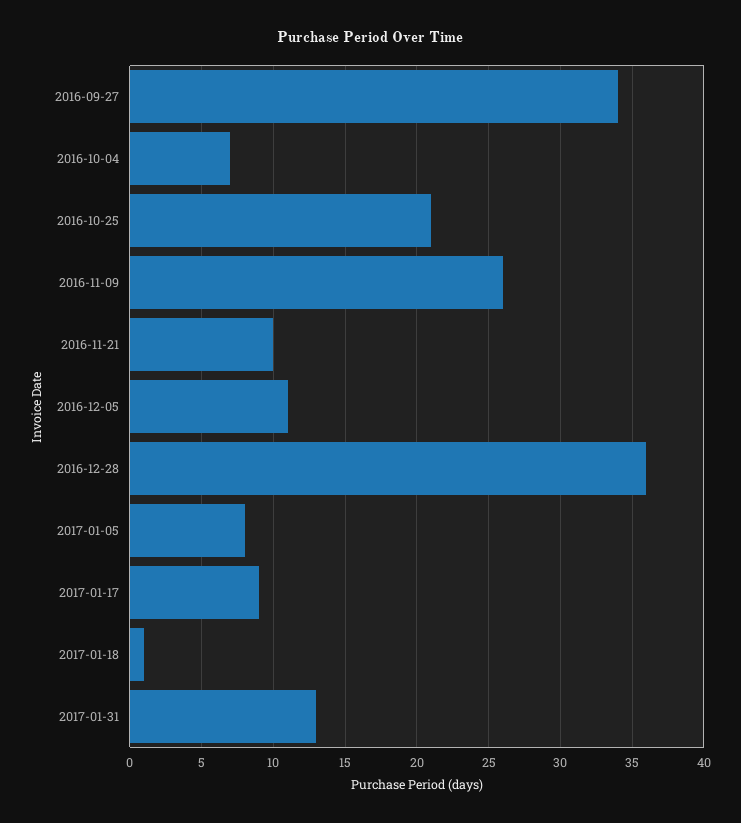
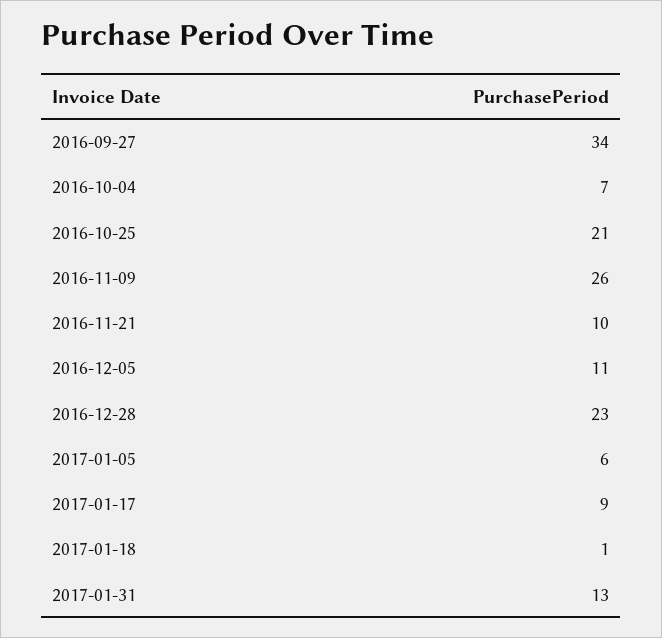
  {
    "2016-09-27": 34,
    "2016-10-04": 7,
    "2016-10-25": 21,
    "2016-11-09": 26,
    "2016-11-21": 10,
    "2016-12-05": 11,
-   "2016-12-28": 36,
+   "2016-12-28": 23,
-   "2017-01-05": 8,
+   "2017-01-05": 6,
    "2017-01-17": 9,
    "2017-01-18": 1,
    "2017-01-31": 13
  }

